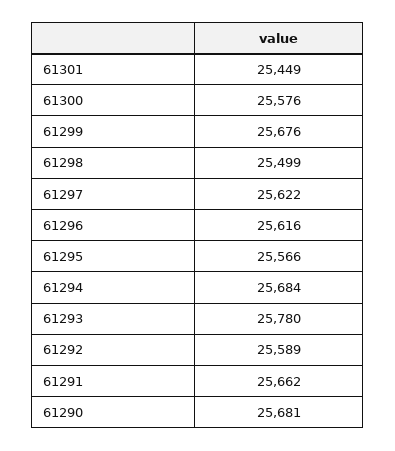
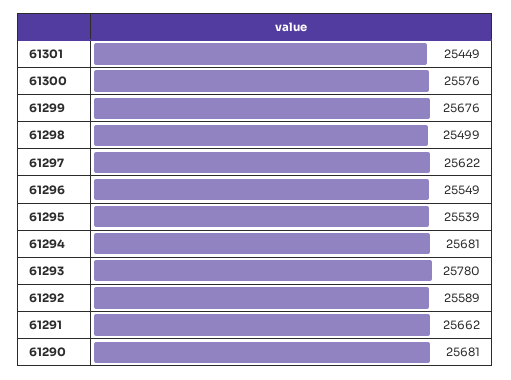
  {
    "61301": 25449,
    "61300": 25576,
    "61299": 25676,
    "61298": 25499,
    "61297": 25622,
-   "61296": 25616,
+   "61296": 25549,
-   "61295": 25566,
+   "61295": 25539,
-   "61294": 25684,
+   "61294": 25681,
    "61293": 25780,
    "61292": 25589,
    "61291": 25662,
    "61290": 25681
  }

